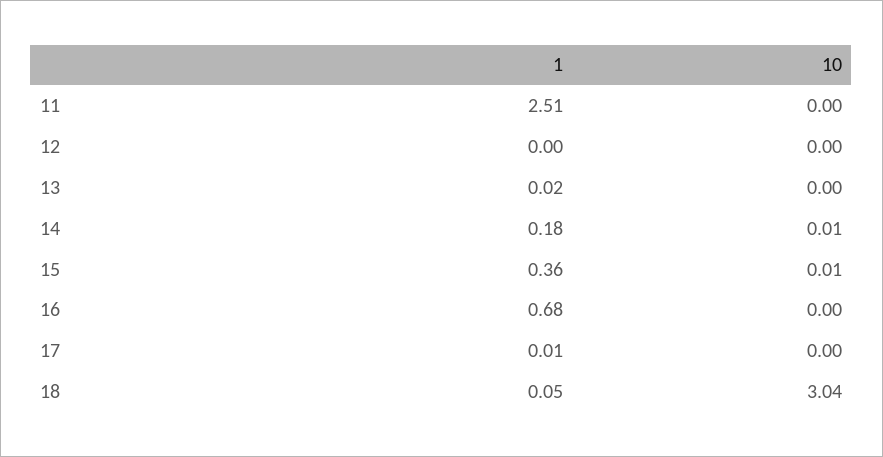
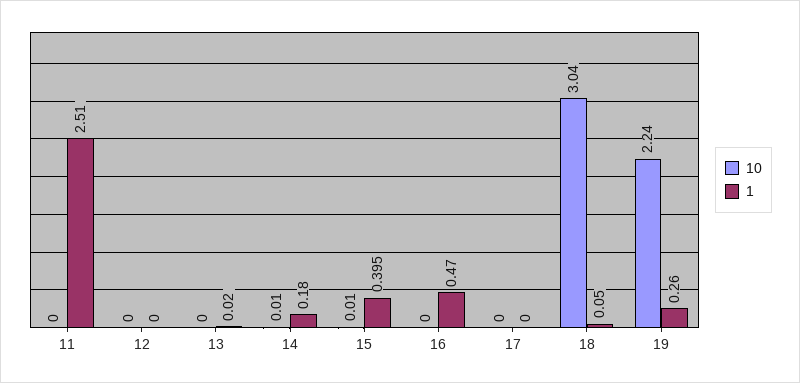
  {
    "1": {
      "11": 2.51,
      "12": 0,
      "13": 0.02,
      "14": 0.18,
-     "15": 0.36,
+     "15": 0.395,
-     "16": 0.68,
+     "16": 0.47,
-     "17": 0.01,
+     "17": 0,
-     "18": 0.05
+     "18": 0.05,
+     "19": 0.26
    },
    "10": {
      "11": 0,
      "12": 0,
      "13": 0,
      "14": 0.01,
      "15": 0.01,
      "16": 0,
      "17": 0,
-     "18": 3.04
+     "18": 3.04,
+     "19": 2.24
    }
  }

